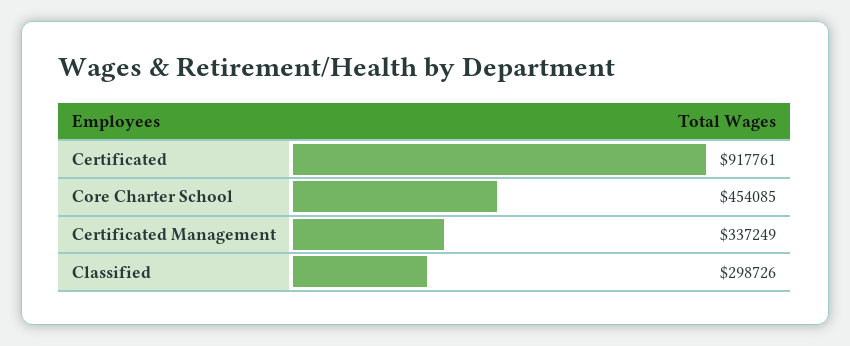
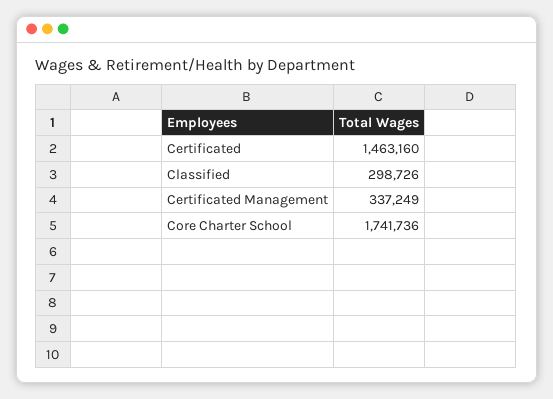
  {
-   "Certificated": 917761,
+   "Certificated": 1463160,
-   "Core Charter School": 454085,
+   "Core Charter School": 1741736,
    "Certificated Management": 337249,
    "Classified": 298726
  }

